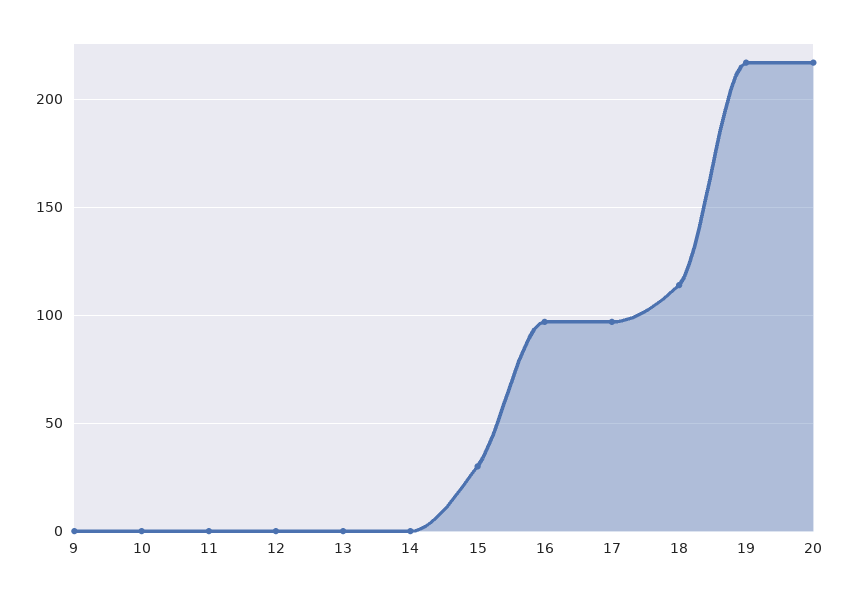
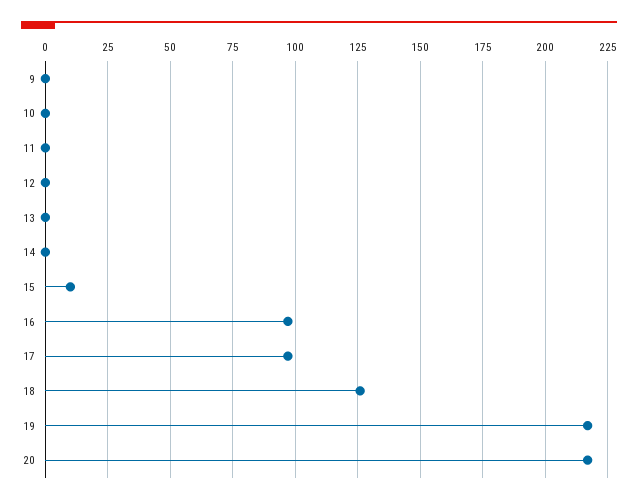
  {
    "9": 0,
    "10": 0,
    "11": 0,
    "12": 0,
    "13": 0,
    "14": 0,
-   "15": 30,
+   "15": 10,
    "16": 95,
    "17": 95,
-   "18": 115,
+   "18": 125,
    "19": 215,
    "20": 215
  }

